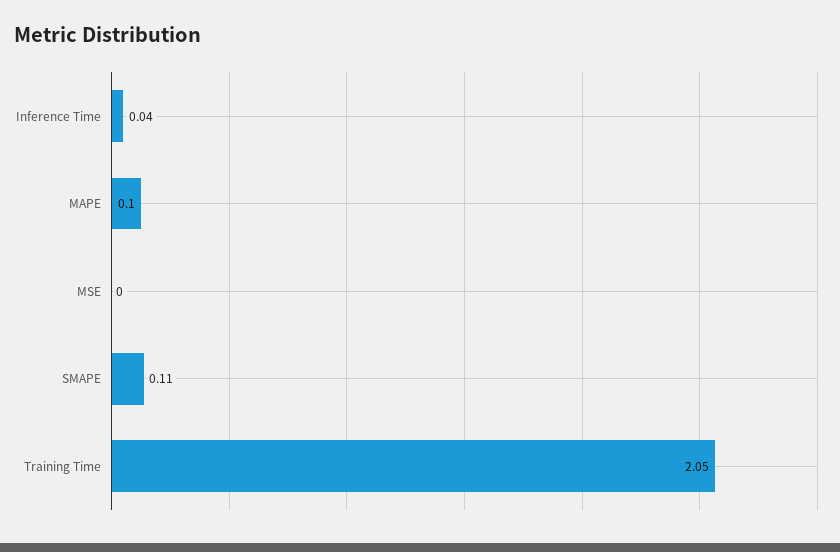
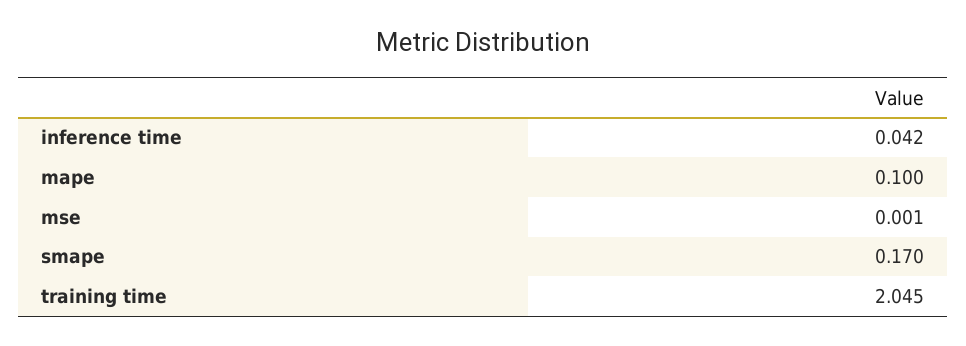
  {
    "Inference Time": 0.042,
    "MAPE": 0.1,
    "MSE": 0.001,
-   "SMAPE": 0.11,
+   "SMAPE": 0.17,
    "Training Time": 2.045
  }

